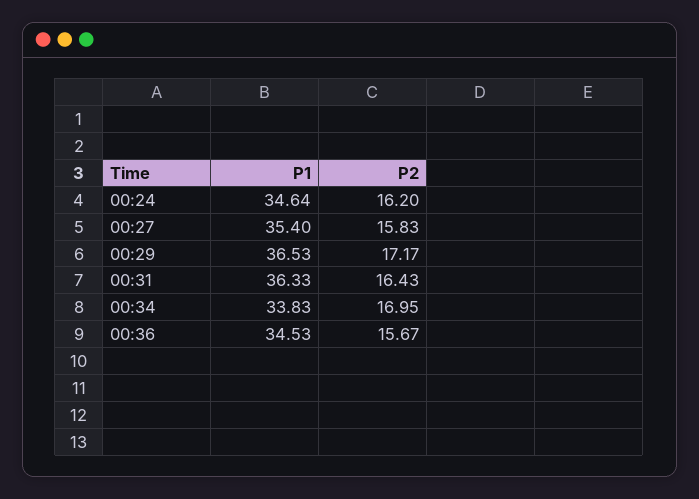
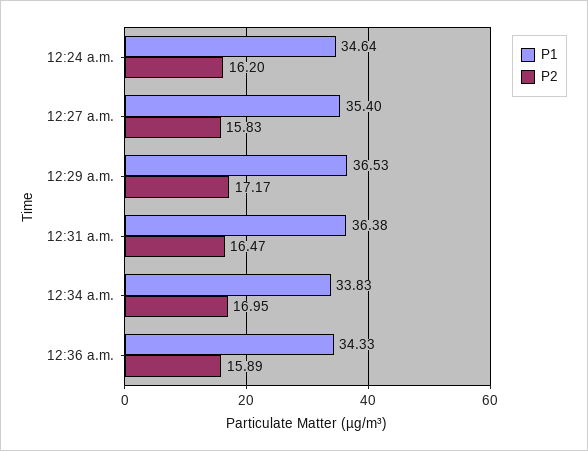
  {
    "P1": {
      "00:24": 34.64,
      "00:27": 35.4,
      "00:29": 36.53,
-     "00:31": 36.33,
+     "00:31": 36.38,
      "00:34": 33.83,
-     "00:36": 34.53
+     "00:36": 34.33
    },
    "P2": {
      "00:24": 16.2,
      "00:27": 15.83,
      "00:29": 17.17,
-     "00:31": 16.43,
+     "00:31": 16.47,
      "00:34": 16.95,
-     "00:36": 15.67
+     "00:36": 15.89
    }
  }

